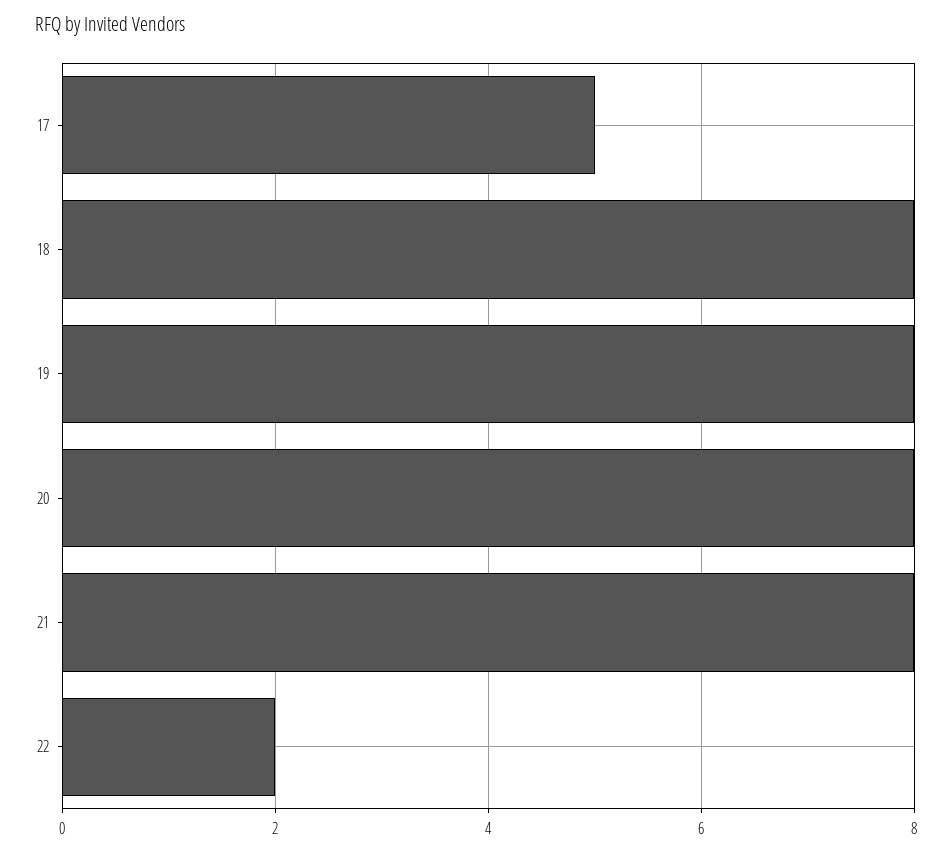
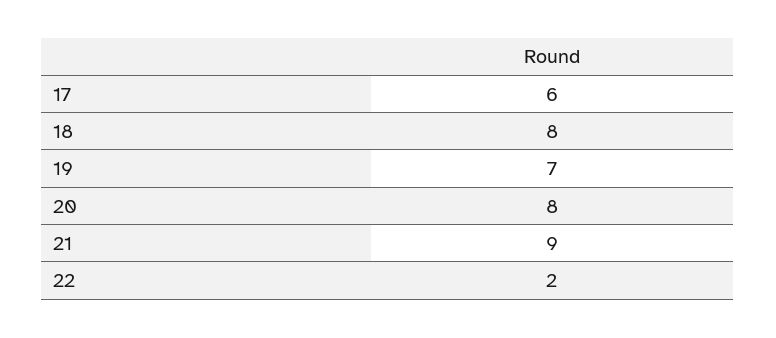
  {
-   "17": 5,
+   "17": 6,
    "18": 8,
-   "19": 8,
+   "19": 7,
    "20": 8,
-   "21": 8,
+   "21": 9,
    "22": 2
  }

